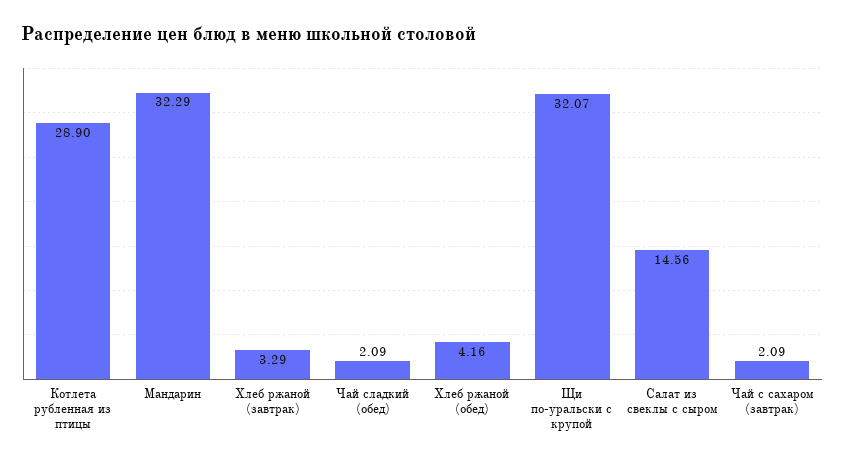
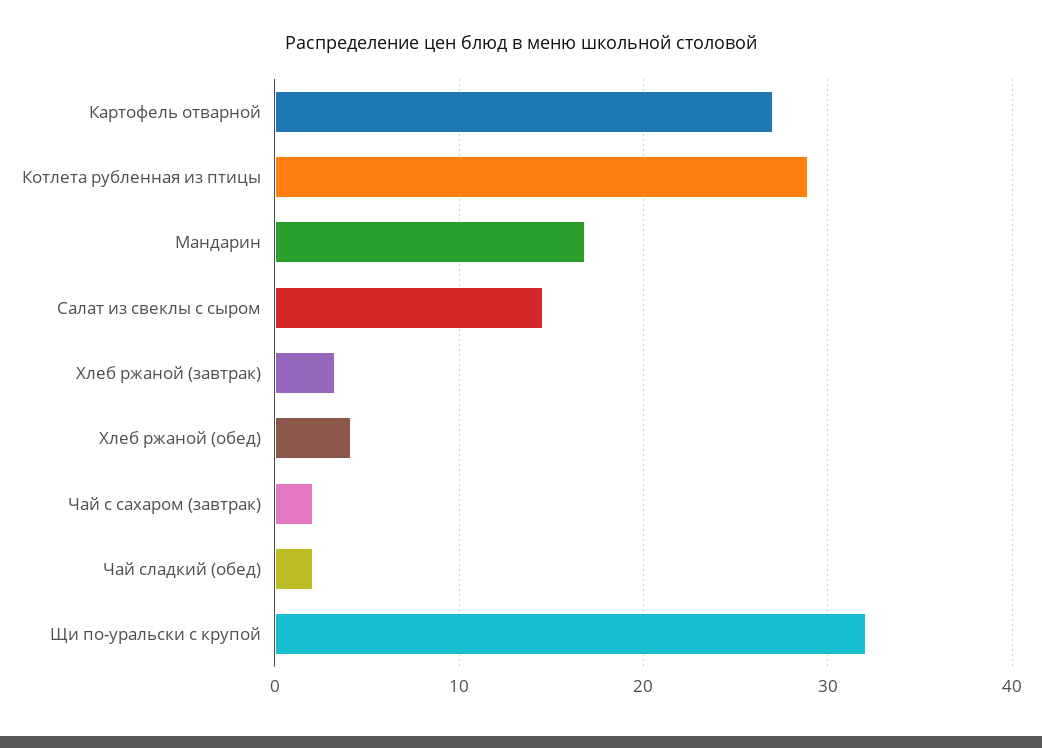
  {
    "Котлета рубленная из птицы": 28.9,
-   "Мандарин": 32.29,
+   "Мандарин": 17,
    "Хлеб ржаной (завтрак)": 3.29,
    "Чай сладкий (обед)": 2.09,
    "Хлеб ржаной (обед)": 4.16,
    "Щи по-уральски с крупой": 32.07,
    "Салат из свеклы с сыром": 14.56,
-   "Чай с сахаром (завтрак)": 2.09
+   "Чай с сахаром (завтрак)": 2.09,
+   "Картофель отварной": 27
  }

